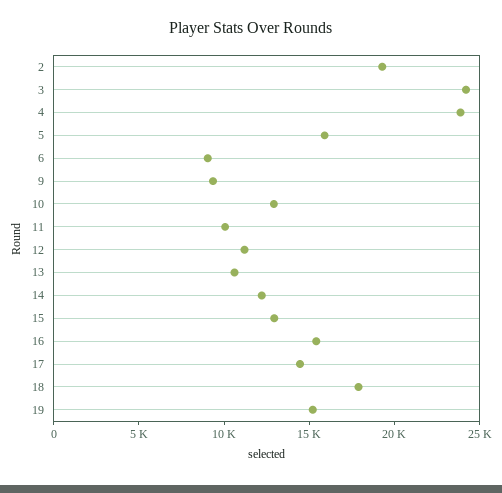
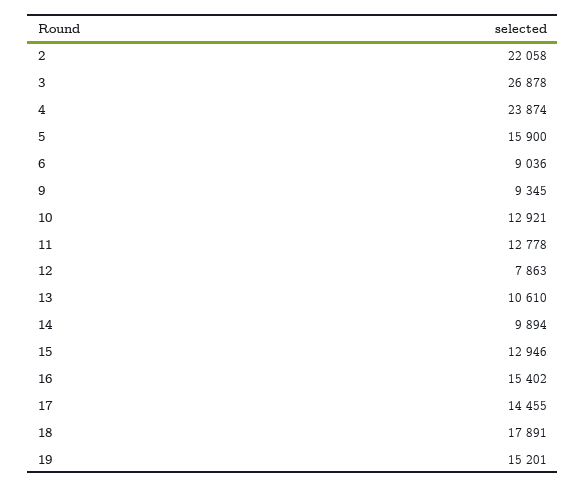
  {
-   "2": 19000,
+   "2": 22058,
-   "3": 24000,
+   "3": 26878,
    "4": 23874,
    "5": 15900,
    "6": 9036,
    "9": 9345,
    "10": 12921,
-   "11": 10000,
+   "11": 12778,
-   "12": 11000,
+   "12": 7863,
    "13": 10610,
-   "14": 12000,
+   "14": 9894,
    "15": 12946,
    "16": 15402,
    "17": 14455,
    "18": 17891,
    "19": 15201
  }

